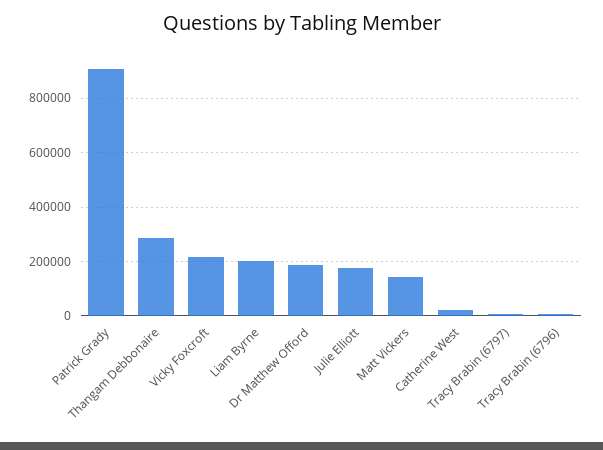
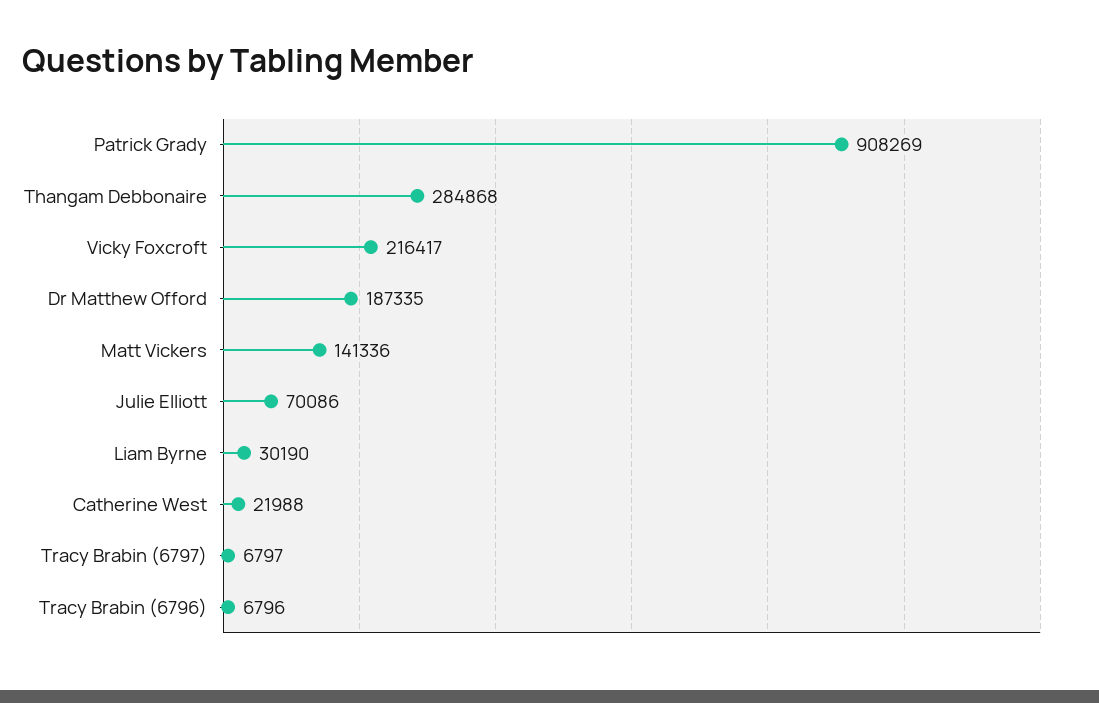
  {
    "Patrick Grady": 908269,
    "Thangam Debbonaire": 284868,
    "Vicky Foxcroft": 216417,
-   "Liam Byrne": 200000,
+   "Liam Byrne": 30190,
    "Dr Matthew Offord": 187335,
-   "Julie Elliott": 175000,
+   "Julie Elliott": 70086,
    "Matt Vickers": 141336,
    "Catherine West": 21988,
    "Tracy Brabin (6797)": 6797,
    "Tracy Brabin (6796)": 6796
  }

